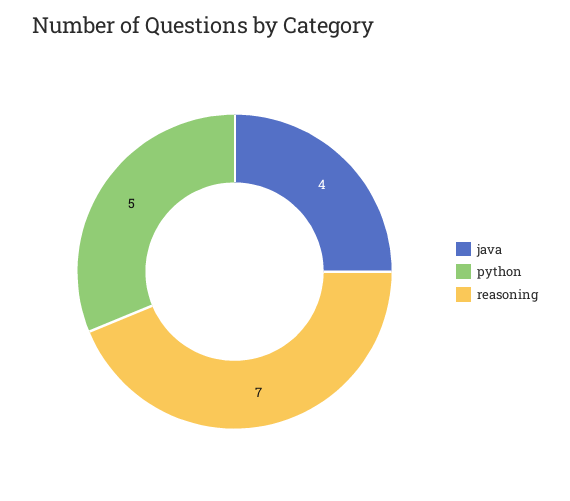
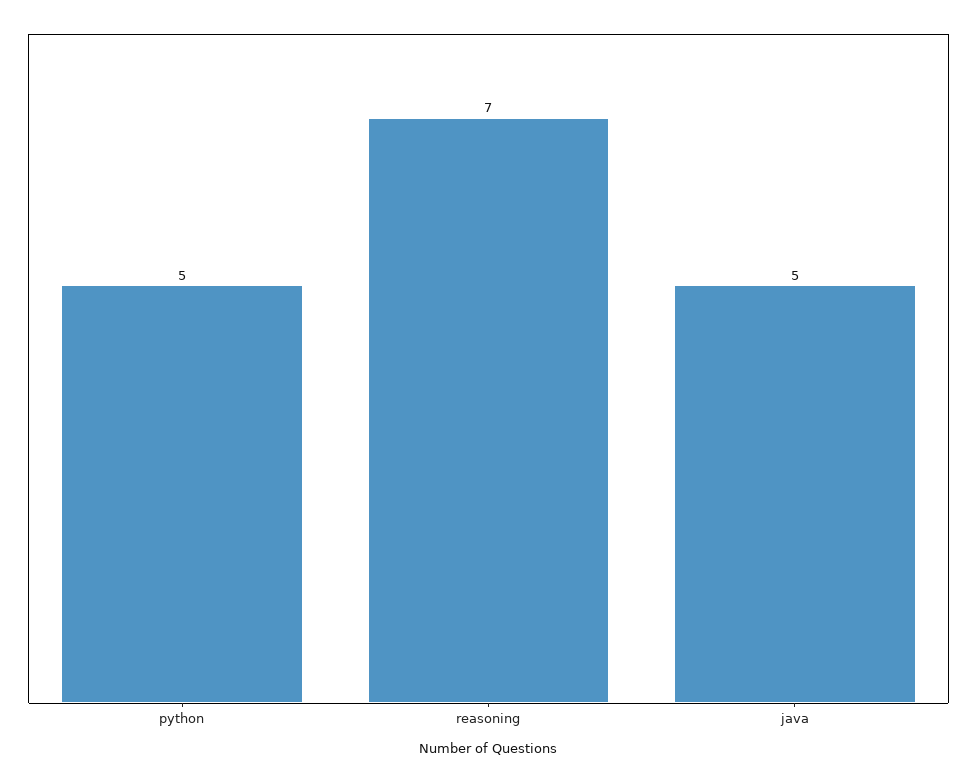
  {
-   "java": 4,
+   "java": 5,
    "python": 5,
    "reasoning": 7
  }

